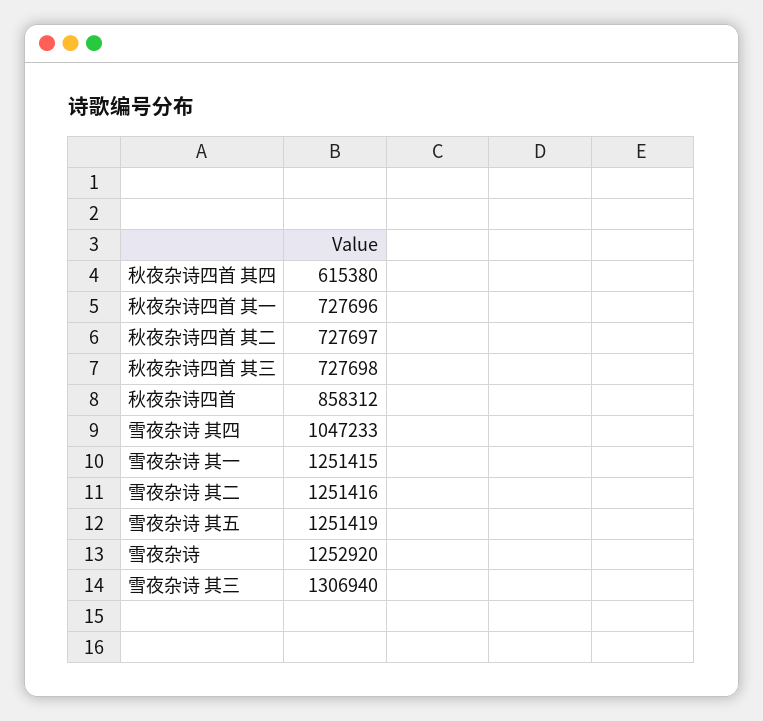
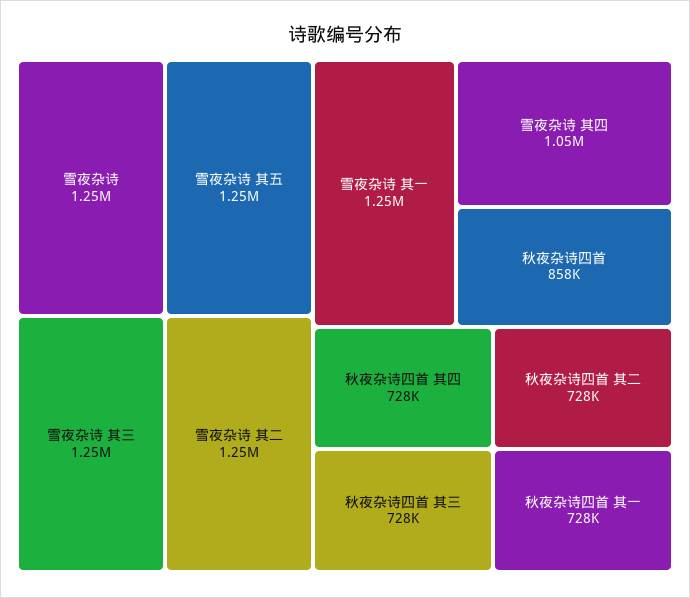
  {
-   "秋夜杂诗四首 其四": 615380,
+   "秋夜杂诗四首 其四": 728000,
    "秋夜杂诗四首 其一": 727696,
    "秋夜杂诗四首 其二": 727697,
    "秋夜杂诗四首 其三": 727698,
    "秋夜杂诗四首": 858312,
    "雪夜杂诗 其四": 1047233,
    "雪夜杂诗 其一": 1251415,
    "雪夜杂诗 其二": 1251416,
    "雪夜杂诗 其五": 1251419,
    "雪夜杂诗": 1252920,
-   "雪夜杂诗 其三": 1306940
+   "雪夜杂诗 其三": 1250000
  }

